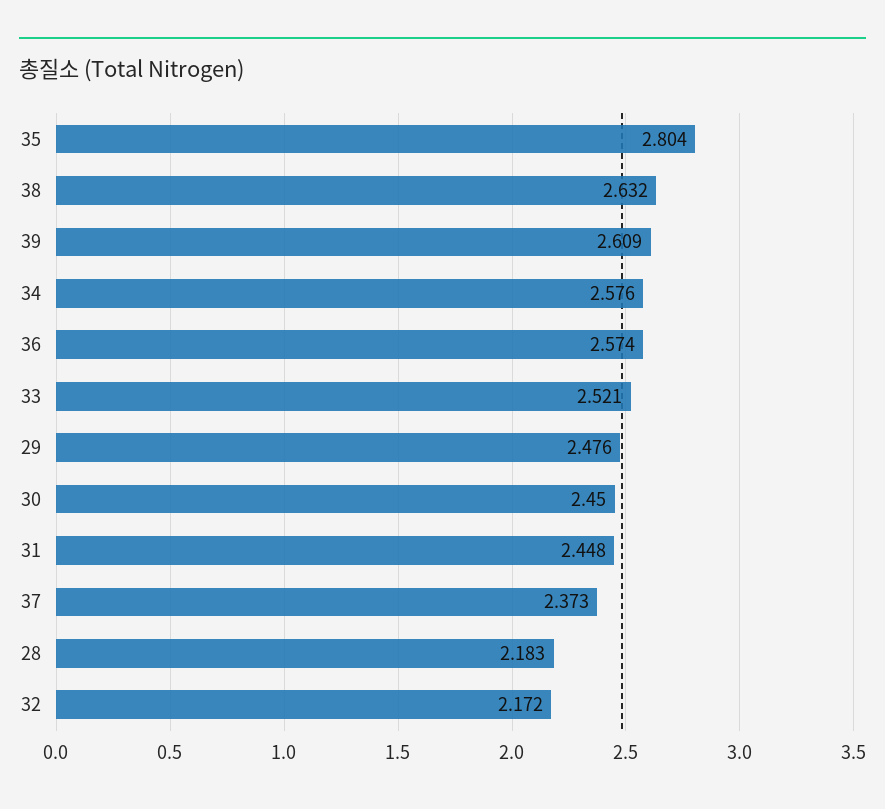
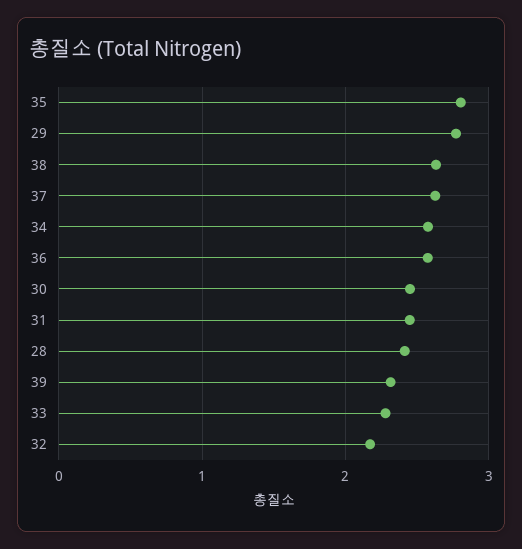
  {
    "35": 2.804,
    "38": 2.632,
-   "39": 2.609,
+   "39": 2.3,
    "34": 2.576,
    "36": 2.574,
-   "33": 2.521,
+   "33": 2.3,
-   "29": 2.476,
+   "29": 2.8,
    "30": 2.45,
    "31": 2.448,
-   "37": 2.373,
+   "37": 2.6,
-   "28": 2.183,
+   "28": 2.4,
    "32": 2.172
  }

